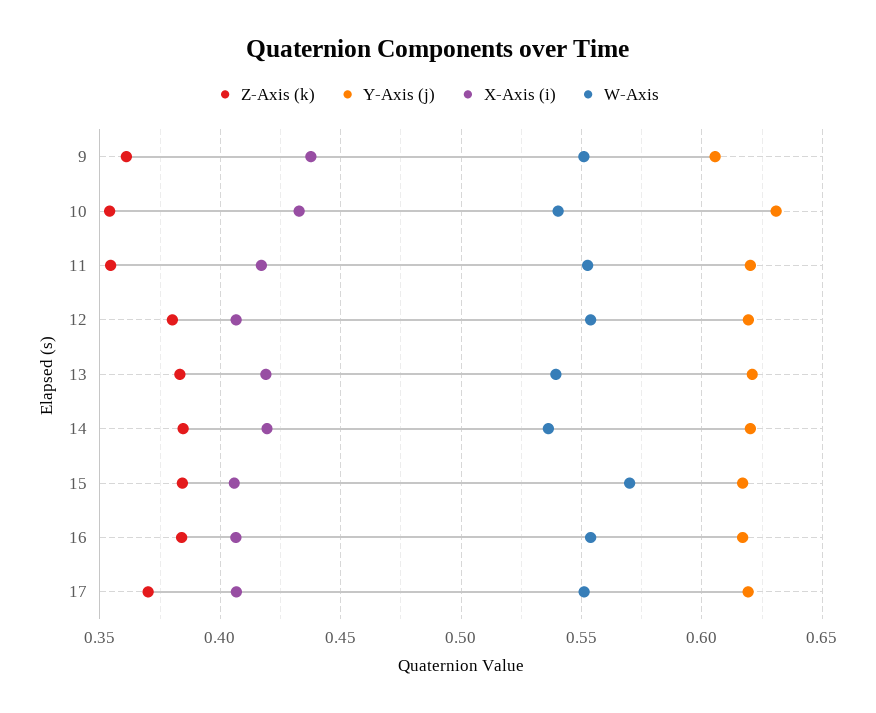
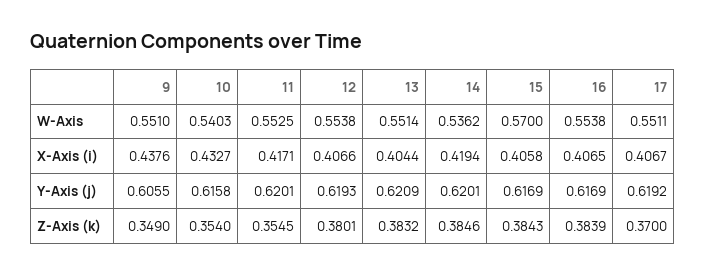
  {
    "Z-Axis (k)": {
-     "9": 0.36,
+     "9": 0.349,
      "10": 0.354,
      "11": 0.3545,
      "12": 0.3801,
      "13": 0.3832,
      "14": 0.3846,
      "15": 0.3843,
      "16": 0.3839,
      "17": 0.37
    },
    "Y-Axis (j)": {
      "9": 0.6055,
-     "10": 0.63,
+     "10": 0.6158,
      "11": 0.6201,
      "12": 0.6193,
      "13": 0.6209,
      "14": 0.6201,
      "15": 0.6169,
      "16": 0.6169,
      "17": 0.6192
    },
    "X-Axis (i)": {
      "9": 0.4376,
      "10": 0.4327,
      "11": 0.4171,
      "12": 0.4066,
-     "13": 0.42,
+     "13": 0.4044,
      "14": 0.4194,
      "15": 0.4058,
      "16": 0.4065,
      "17": 0.4067
    },
    "W-Axis": {
      "9": 0.551,
      "10": 0.5403,
      "11": 0.5525,
      "12": 0.5538,
-     "13": 0.54,
+     "13": 0.5514,
      "14": 0.5362,
      "15": 0.57,
      "16": 0.5538,
      "17": 0.5511
    }
  }

